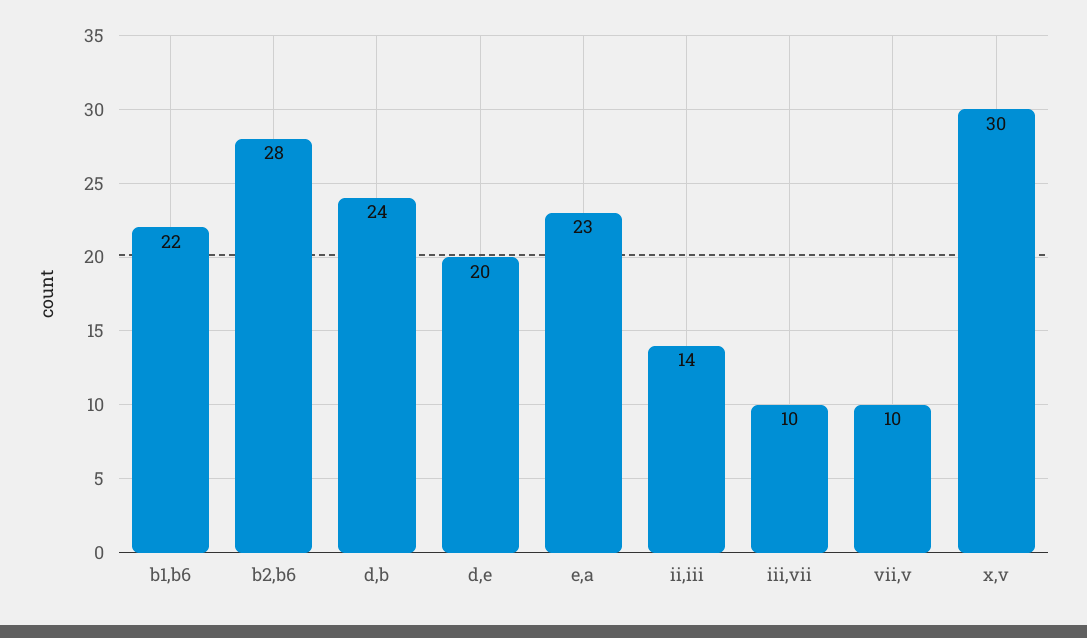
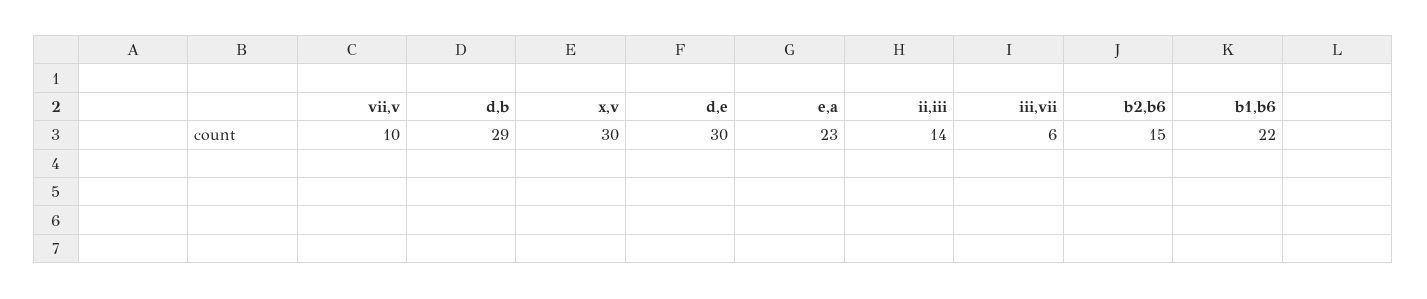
  {
    "b1,b6": 22,
-   "b2,b6": 28,
+   "b2,b6": 15,
-   "d,b": 24,
+   "d,b": 29,
-   "d,e": 20,
+   "d,e": 30,
    "e,a": 23,
    "ii,iii": 14,
-   "iii,vii": 10,
+   "iii,vii": 6,
    "vii,v": 10,
    "x,v": 30
  }

